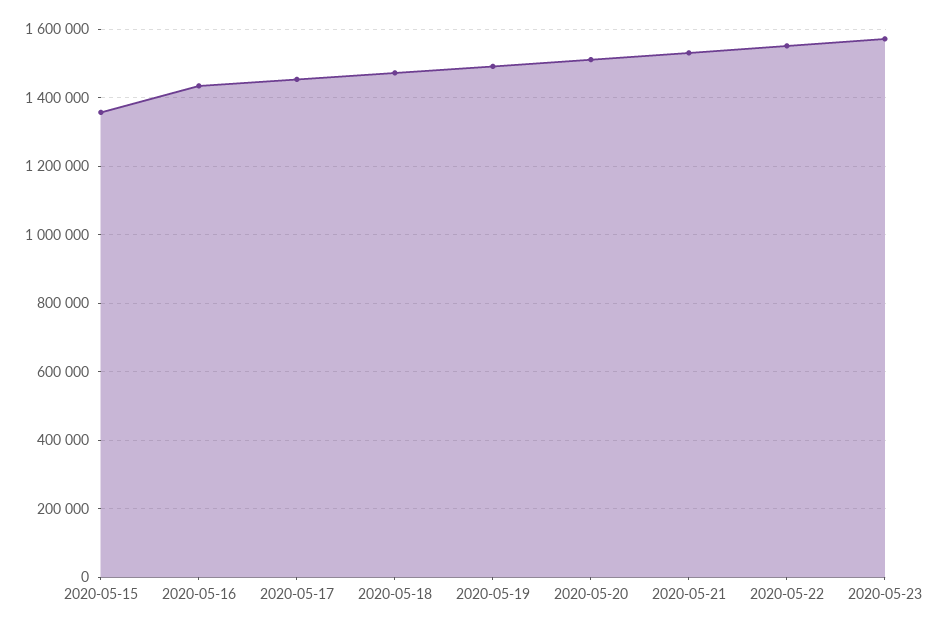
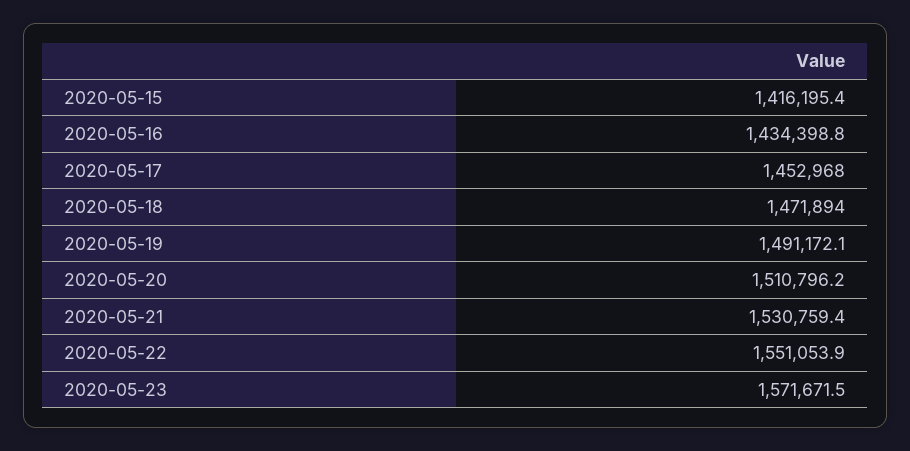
  {
-   "2020-05-15": 1360000,
+   "2020-05-15": 1416195.4,
    "2020-05-16": 1434398.8,
    "2020-05-17": 1452968,
    "2020-05-18": 1471894,
    "2020-05-19": 1491172.1,
    "2020-05-20": 1510796.2,
    "2020-05-21": 1530759.4,
    "2020-05-22": 1551053.9,
    "2020-05-23": 1571671.5
  }

